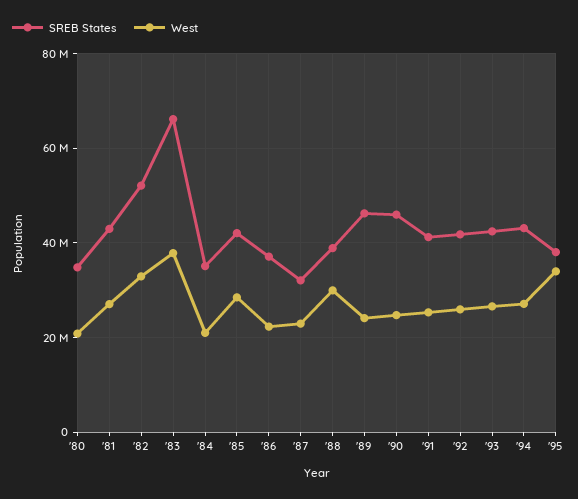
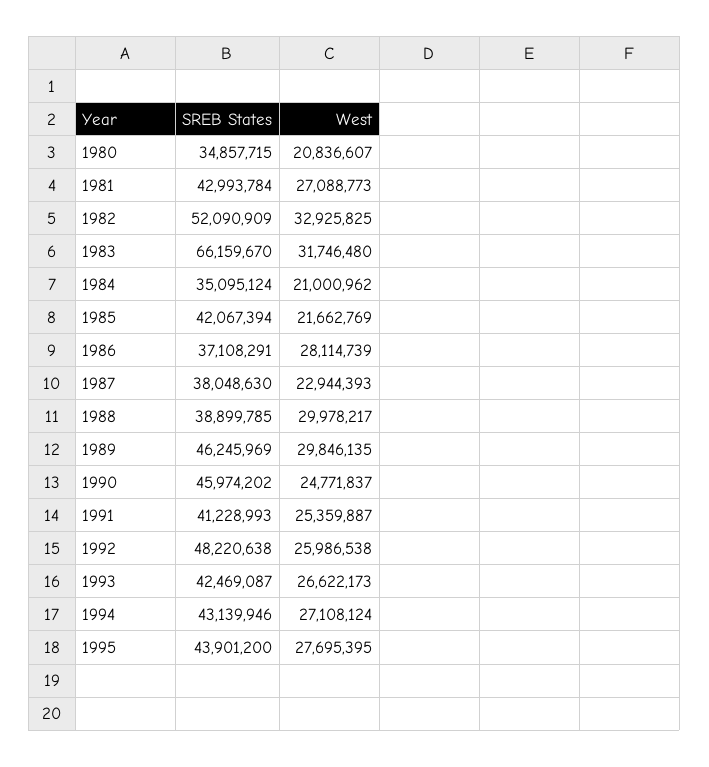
  {
    "SREB States": {
      "'80": 34857715,
      "'81": 42993784,
      "'82": 52090909,
      "'83": 66159670,
      "'84": 35095124,
      "'85": 42067394,
      "'86": 37108291,
-     "'87": 32000000,
+     "'87": 38048630,
      "'88": 38899785,
      "'89": 46245969,
      "'90": 45974202,
      "'91": 41228993,
-     "'92": 42000000,
+     "'92": 48220638,
      "'93": 42469087,
      "'94": 43139946,
-     "'95": 38000000
+     "'95": 43901200
    },
    "West": {
      "'80": 20836607,
      "'81": 27088773,
      "'82": 32925825,
-     "'83": 38000000,
+     "'83": 31746480,
      "'84": 21000962,
-     "'85": 28000000,
+     "'85": 21662769,
-     "'86": 22000000,
+     "'86": 28114739,
      "'87": 22944393,
      "'88": 29978217,
-     "'89": 24000000,
+     "'89": 29846135,
      "'90": 24771837,
      "'91": 25359887,
      "'92": 25986538,
      "'93": 26622173,
      "'94": 27108124,
-     "'95": 34000000
+     "'95": 27695395
    }
  }

